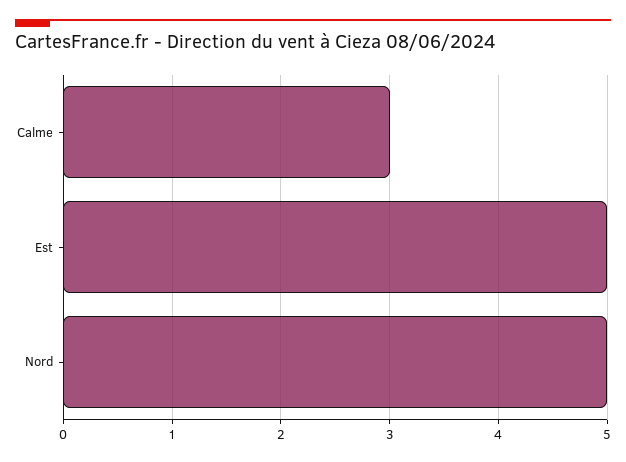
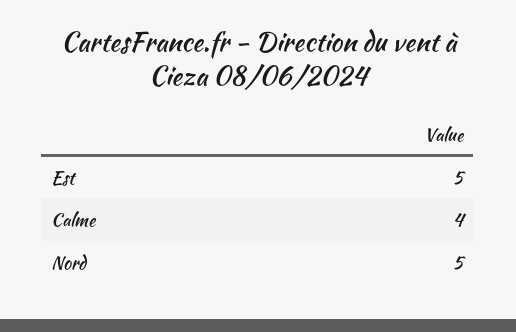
  {
-   "Calme": 3,
+   "Calme": 4,
    "Est": 5,
    "Nord": 5
  }

